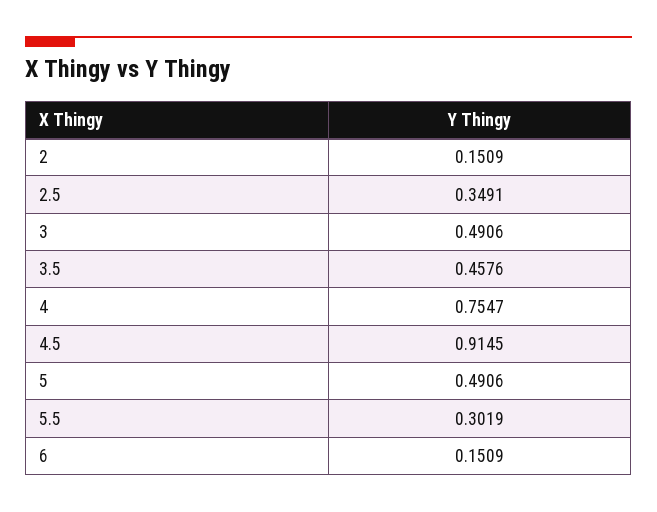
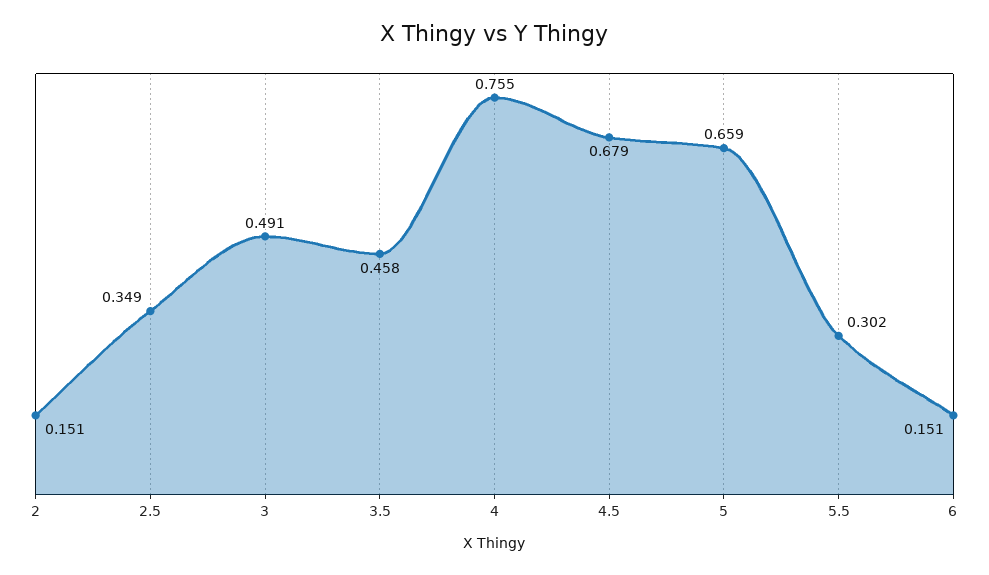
  {
    "2": 0.1509,
    "2.5": 0.3491,
    "3": 0.4906,
    "3.5": 0.4576,
    "4": 0.7547,
-   "4.5": 0.9145,
+   "4.5": 0.679,
-   "5": 0.4906,
+   "5": 0.659,
    "5.5": 0.3019,
    "6": 0.1509
  }

